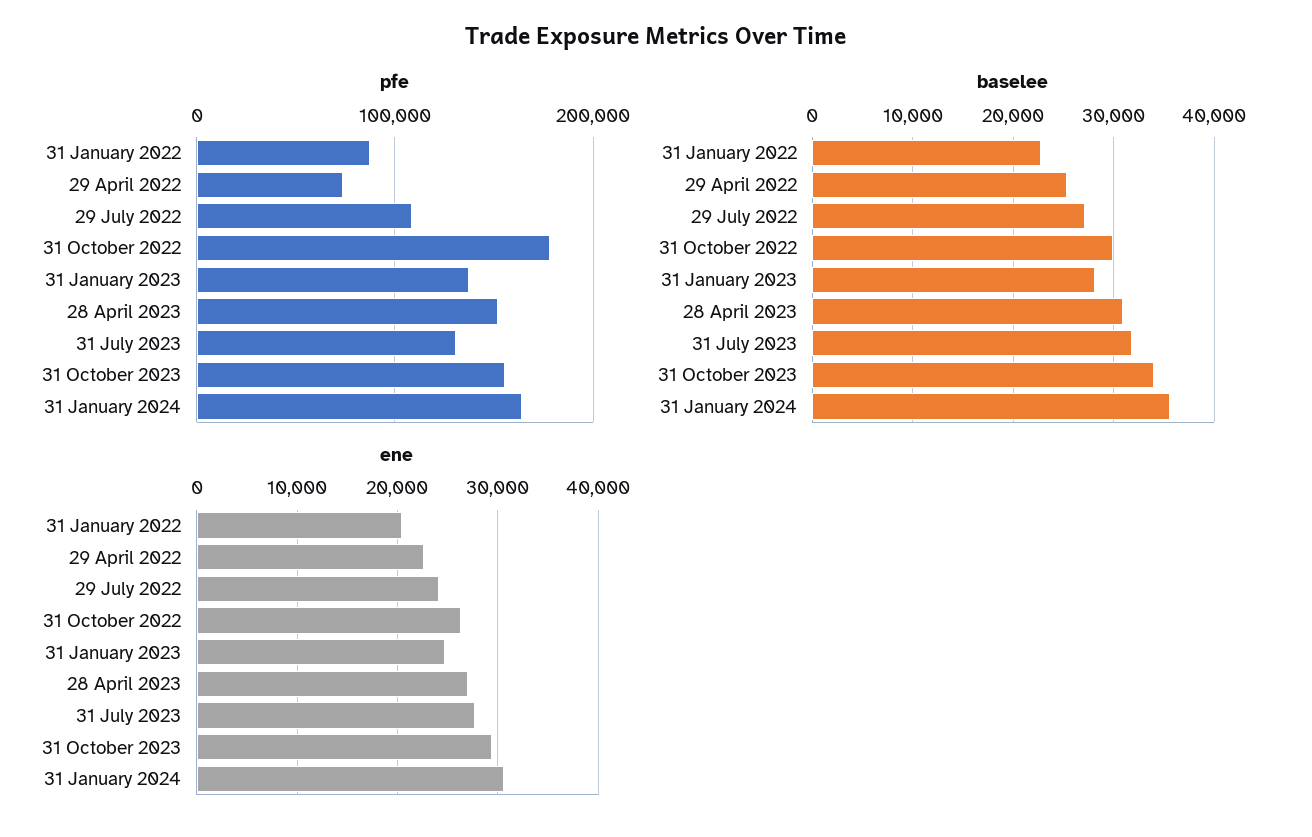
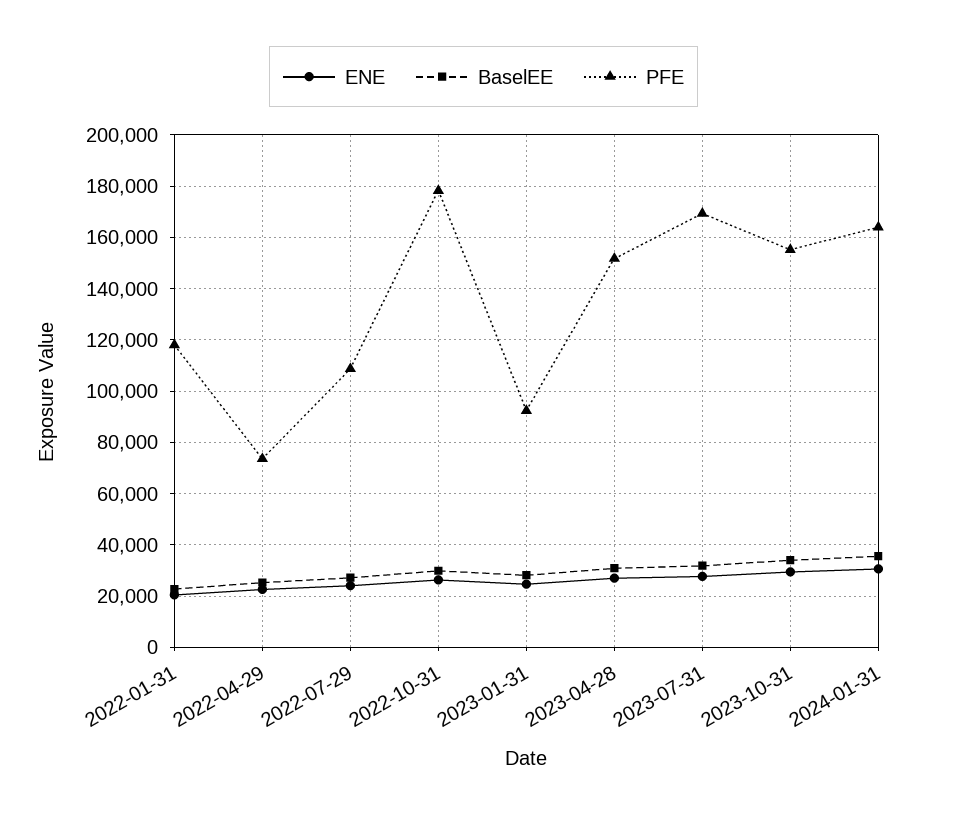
  {
    "pfe": {
-     "31 January 2022": 90000,
+     "31 January 2022": 117500,
      "29 April 2022": 72500,
      "29 July 2022": 107500,
      "31 October 2022": 177500,
-     "31 January 2023": 140000,
+     "31 January 2023": 92500,
      "28 April 2023": 152500,
-     "31 July 2023": 130000,
+     "31 July 2023": 170000,
      "31 October 2023": 155000,
      "31 January 2024": 165000
    },
    "baselee": {
      "31 January 2022": 23000,
      "29 April 2022": 25000,
      "29 July 2022": 27000,
      "31 October 2022": 30000,
      "31 January 2023": 28000,
      "28 April 2023": 31000,
      "31 July 2023": 32000,
      "31 October 2023": 34000,
      "31 January 2024": 36000
    },
    "ene": {
      "31 January 2022": 20000,
      "29 April 2022": 23000,
      "29 July 2022": 24000,
      "31 October 2022": 26000,
      "31 January 2023": 25000,
      "28 April 2023": 27000,
      "31 July 2023": 28000,
      "31 October 2023": 29000,
      "31 January 2024": 31000
    }
  }

